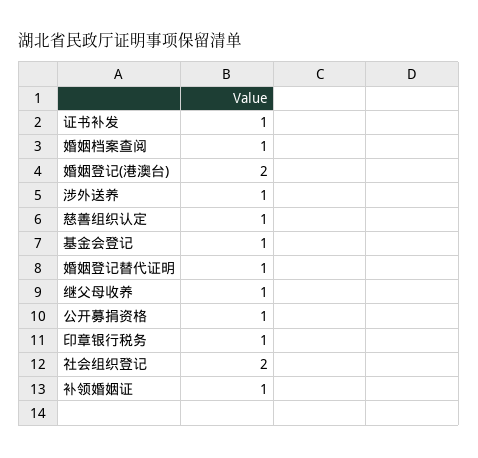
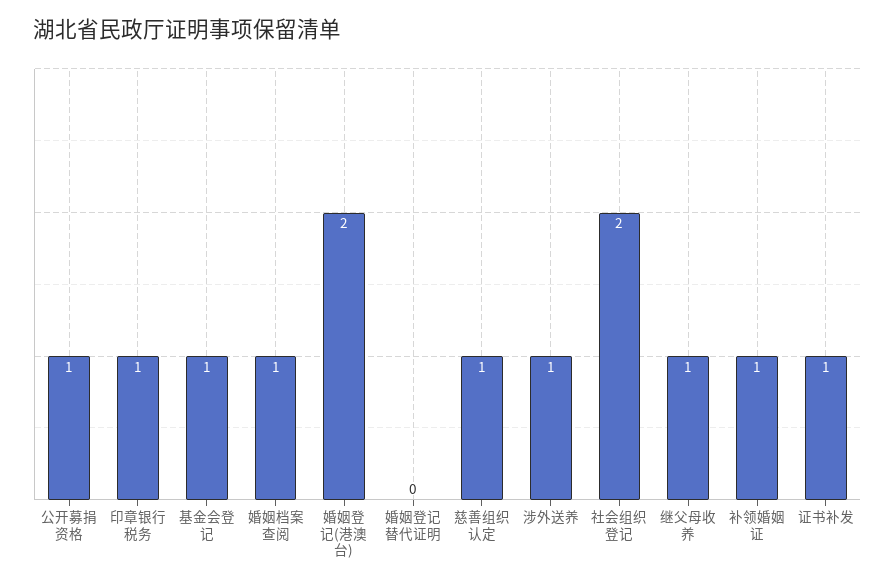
  {
    "证书补发": 1,
    "婚姻档案查阅": 1,
    "婚姻登记(港澳台)": 2,
    "涉外送养": 1,
    "慈善组织认定": 1,
    "基金会登记": 1,
-   "婚姻登记替代证明": 1,
+   "婚姻登记替代证明": 0,
    "继父母收养": 1,
    "公开募捐资格": 1,
    "印章银行税务": 1,
    "社会组织登记": 2,
    "补领婚姻证": 1
  }

